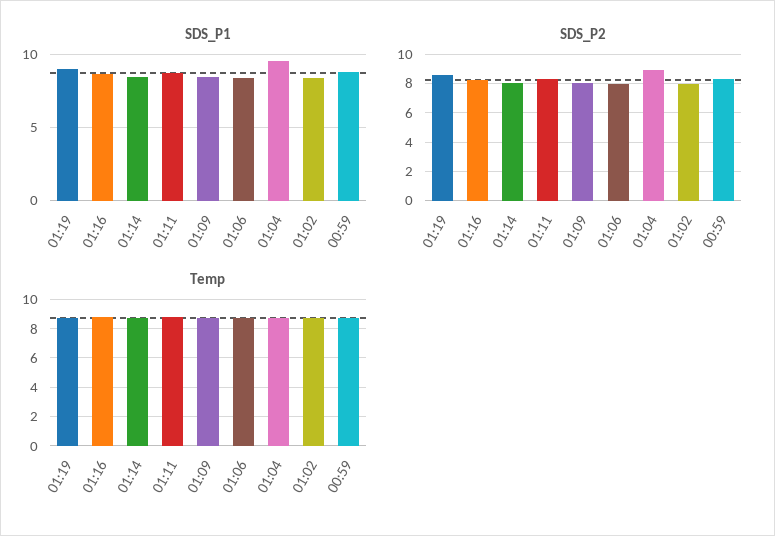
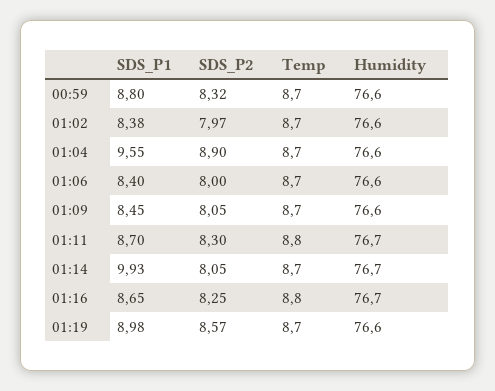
  {
    "SDS_P1": {
      "01:19": 8.98,
      "01:16": 8.65,
-     "01:14": 8.5,
+     "01:14": 9.93,
      "01:11": 8.7,
      "01:09": 8.45,
      "01:06": 8.4,
      "01:04": 9.55,
      "01:02": 8.38,
      "00:59": 8.8
    },
    "SDS_P2": {
      "01:19": 8.57,
      "01:16": 8.25,
      "01:14": 8.05,
      "01:11": 8.3,
      "01:09": 8.05,
      "01:06": 8,
      "01:04": 8.9,
      "01:02": 7.97,
      "00:59": 8.32
    },
    "Temp": {
      "01:19": 8.7,
      "01:16": 8.8,
      "01:14": 8.7,
      "01:11": 8.8,
      "01:09": 8.7,
      "01:06": 8.7,
      "01:04": 8.7,
      "01:02": 8.7,
      "00:59": 8.7
-   }
+   },
+   "Humidity": {
+     "00:59": 76.6,
+     "01:02": 76.6,
+     "01:04": 76.6,
+     "01:06": 76.6,
+     "01:09": 76.6,
+     "01:11": 76.7,
+     "01:14": 76.7,
+     "01:16": 76.7,
+     "01:19": 76.6
+   }
  }

